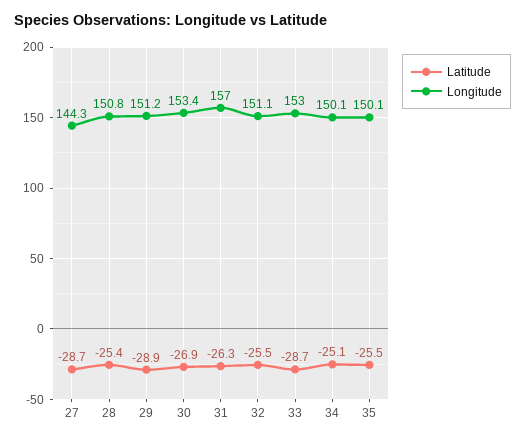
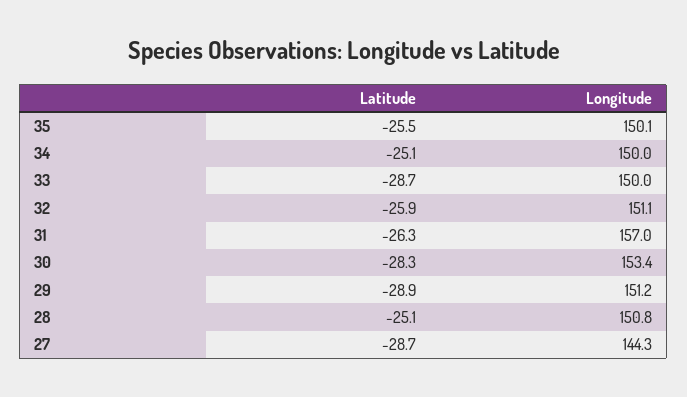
  {
    "Latitude": {
      "27": -28.7,
-     "28": -25.4,
+     "28": -25.1,
      "29": -28.9,
-     "30": -26.9,
+     "30": -28.3,
      "31": -26.3,
-     "32": -25.5,
+     "32": -25.9,
      "33": -28.7,
      "34": -25.1,
      "35": -25.5
    },
    "Longitude": {
      "27": 144.3,
      "28": 150.8,
      "29": 151.2,
      "30": 153.4,
      "31": 157,
      "32": 151.1,
-     "33": 153,
+     "33": 150,
-     "34": 150.1,
+     "34": 150,
      "35": 150.1
    }
  }

